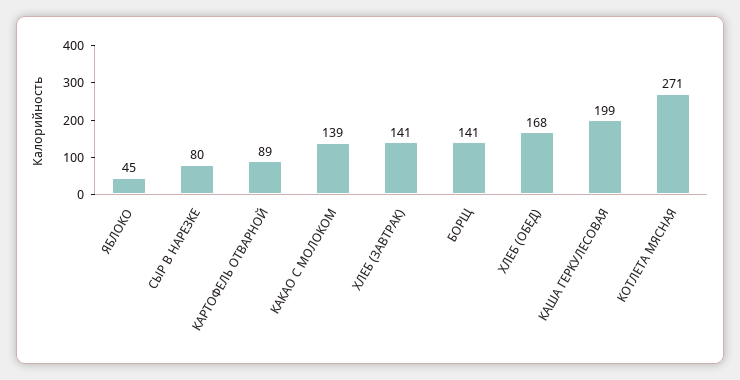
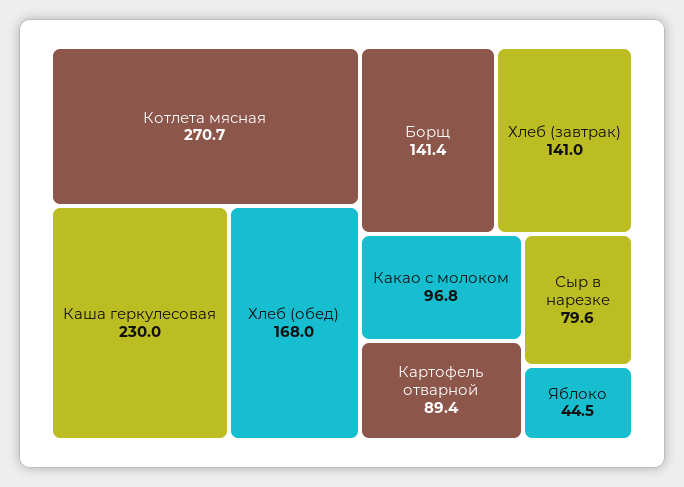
  {
    "ЯБЛОКО": 44.5,
    "СЫР В НАРЕЗКЕ": 79.6,
    "КАРТОФЕЛЬ ОТВАРНОЙ": 89.4,
-   "КАКАО С МОЛОКОМ": 139,
+   "КАКАО С МОЛОКОМ": 96.8,
    "ХЛЕБ (ЗАВТРАК)": 141,
    "БОРЩ": 141.4,
    "ХЛЕБ (ОБЕД)": 168,
-   "КАША ГЕРКУЛЕСОВАЯ": 199,
+   "КАША ГЕРКУЛЕСОВАЯ": 230,
    "КОТЛЕТА МЯСНАЯ": 270.7
  }

